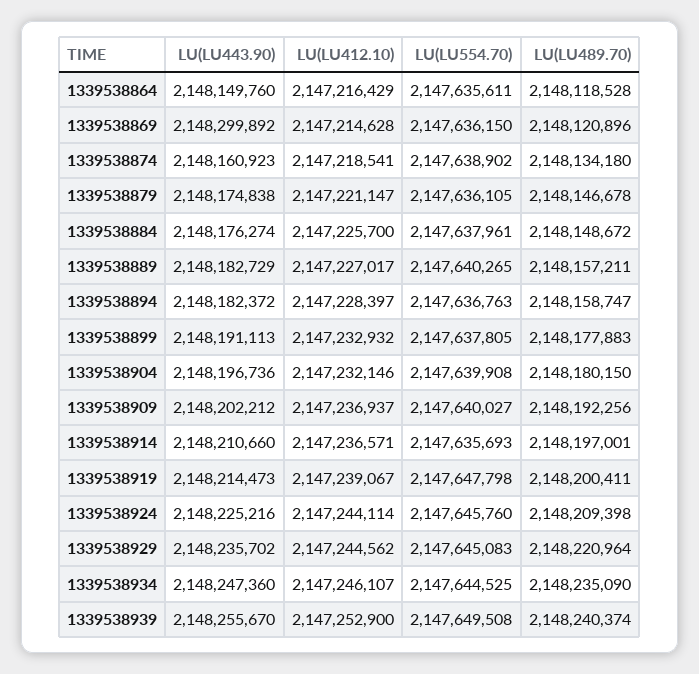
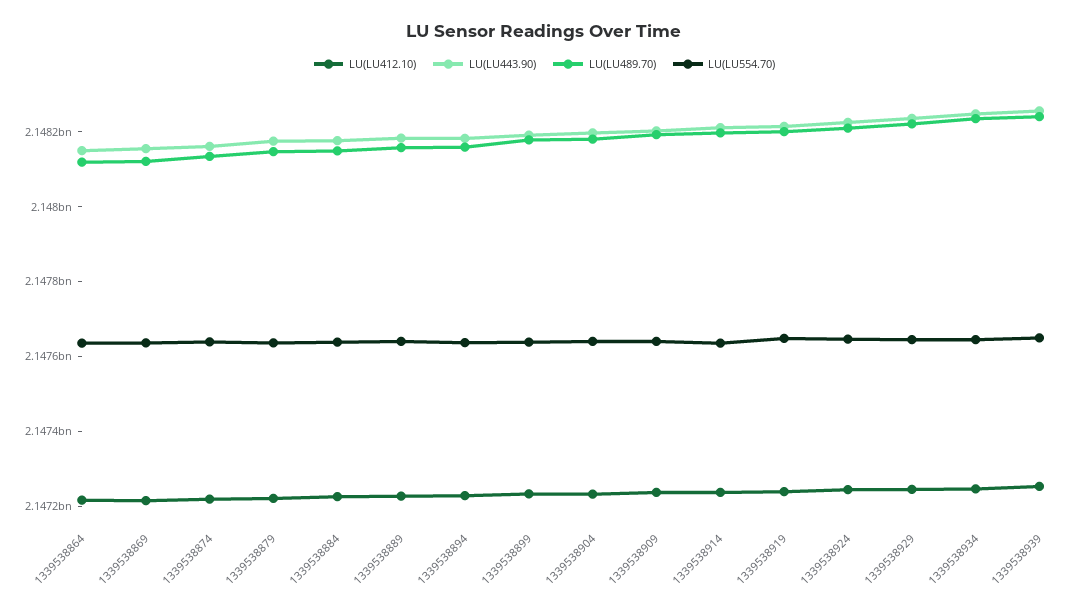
  {
    "LU(LU443.90)": {
      "1339538864": 2148149760,
-     "1339538869": 2148299892,
+     "1339538869": 2148150000,
      "1339538874": 2148160923,
      "1339538879": 2148174838,
      "1339538884": 2148176274,
      "1339538889": 2148182729,
      "1339538894": 2148182372,
      "1339538899": 2148191113,
      "1339538904": 2148196736,
      "1339538909": 2148202212,
      "1339538914": 2148210660,
      "1339538919": 2148214473,
      "1339538924": 2148225216,
      "1339538929": 2148235702,
      "1339538934": 2148247360,
      "1339538939": 2148255670
    },
    "LU(LU412.10)": {
      "1339538864": 2147216429,
      "1339538869": 2147214628,
      "1339538874": 2147218541,
      "1339538879": 2147221147,
      "1339538884": 2147225700,
      "1339538889": 2147227017,
      "1339538894": 2147228397,
      "1339538899": 2147232932,
      "1339538904": 2147232146,
      "1339538909": 2147236937,
      "1339538914": 2147236571,
      "1339538919": 2147239067,
      "1339538924": 2147244114,
      "1339538929": 2147244562,
      "1339538934": 2147246107,
      "1339538939": 2147252900
    },
    "LU(LU554.70)": {
      "1339538864": 2147635611,
      "1339538869": 2147636150,
      "1339538874": 2147638902,
      "1339538879": 2147636105,
      "1339538884": 2147637961,
      "1339538889": 2147640265,
      "1339538894": 2147636763,
      "1339538899": 2147637805,
      "1339538904": 2147639908,
      "1339538909": 2147640027,
      "1339538914": 2147635693,
      "1339538919": 2147647798,
      "1339538924": 2147645760,
      "1339538929": 2147645083,
      "1339538934": 2147644525,
      "1339538939": 2147649508
    },
    "LU(LU489.70)": {
      "1339538864": 2148118528,
      "1339538869": 2148120896,
      "1339538874": 2148134180,
      "1339538879": 2148146678,
      "1339538884": 2148148672,
      "1339538889": 2148157211,
      "1339538894": 2148158747,
      "1339538899": 2148177883,
      "1339538904": 2148180150,
      "1339538909": 2148192256,
      "1339538914": 2148197001,
      "1339538919": 2148200411,
      "1339538924": 2148209398,
      "1339538929": 2148220964,
      "1339538934": 2148235090,
      "1339538939": 2148240374
    }
  }

